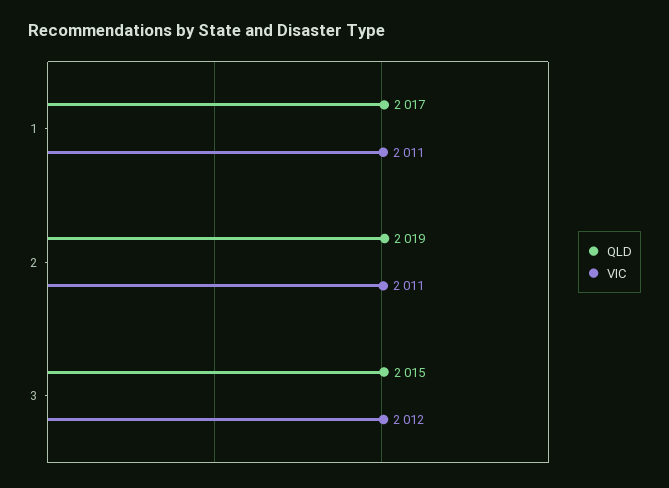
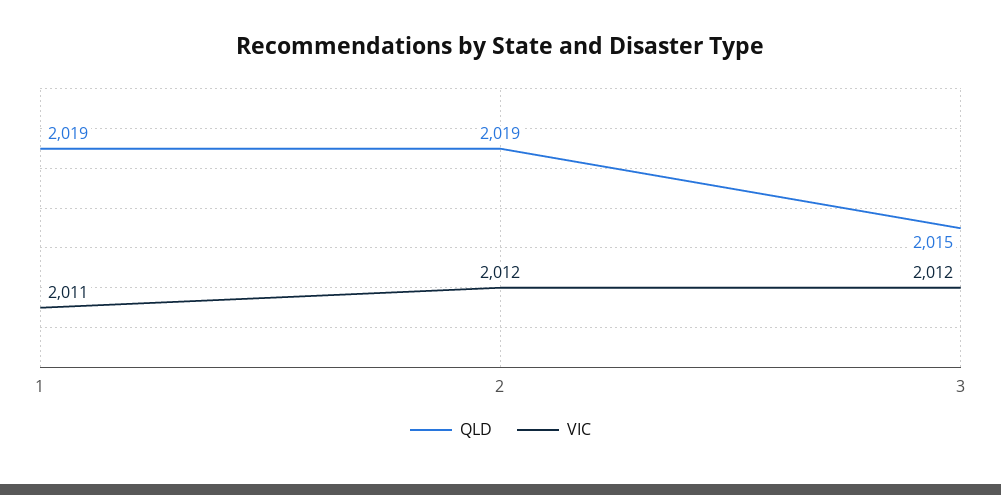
  {
    "QLD": {
-     "1": 2017,
+     "1": 2019,
      "2": 2019,
      "3": 2015
    },
    "VIC": {
      "1": 2011,
-     "2": 2011,
+     "2": 2012,
      "3": 2012
    }
  }

